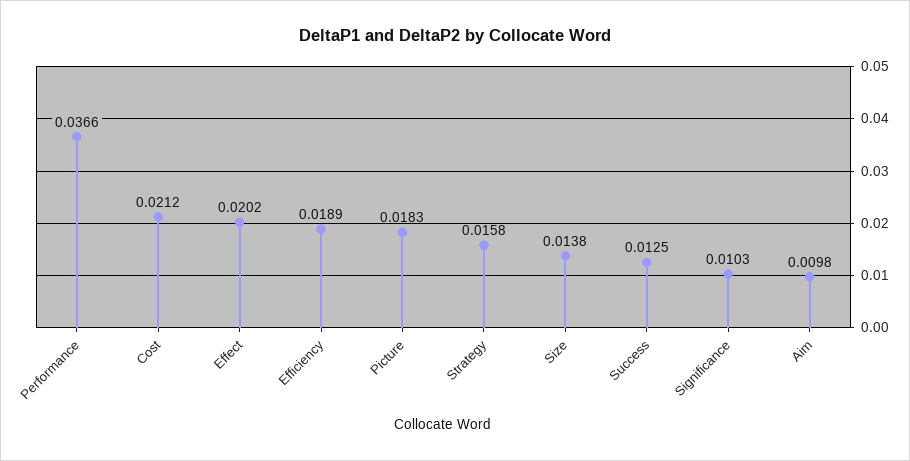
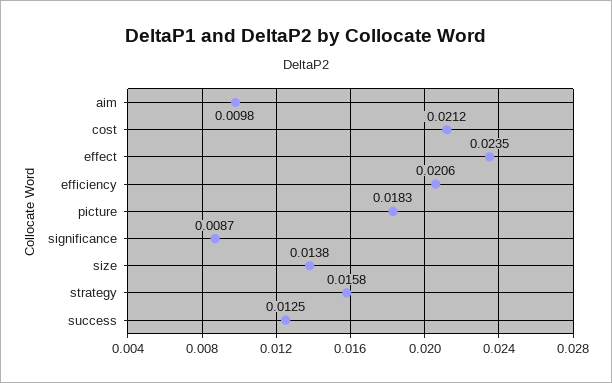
  {
-   "Performance": 0.0366,
    "Cost": 0.0212,
-   "Effect": 0.0202,
+   "Effect": 0.0235,
-   "Efficiency": 0.0189,
+   "Efficiency": 0.0206,
    "Picture": 0.0183,
    "Strategy": 0.0158,
    "Size": 0.0138,
    "Success": 0.0125,
-   "Significance": 0.0103,
+   "Significance": 0.0087,
    "Aim": 0.0098
  }

